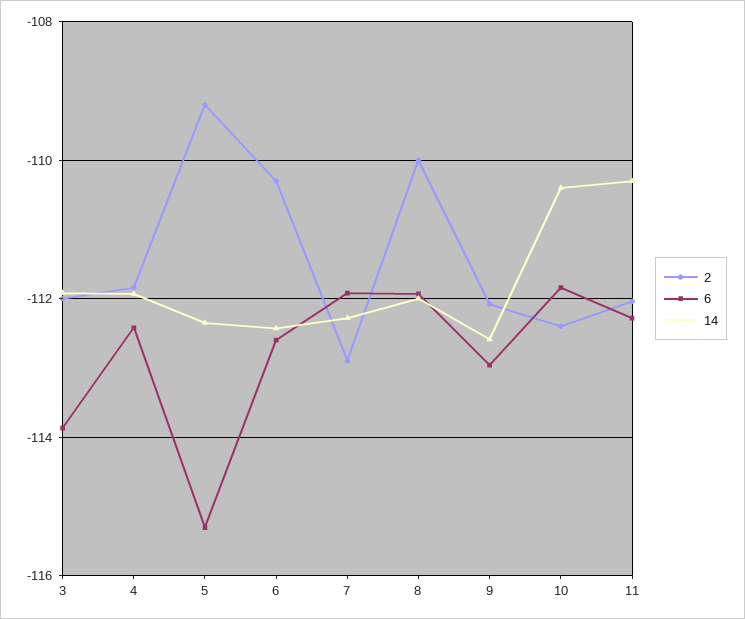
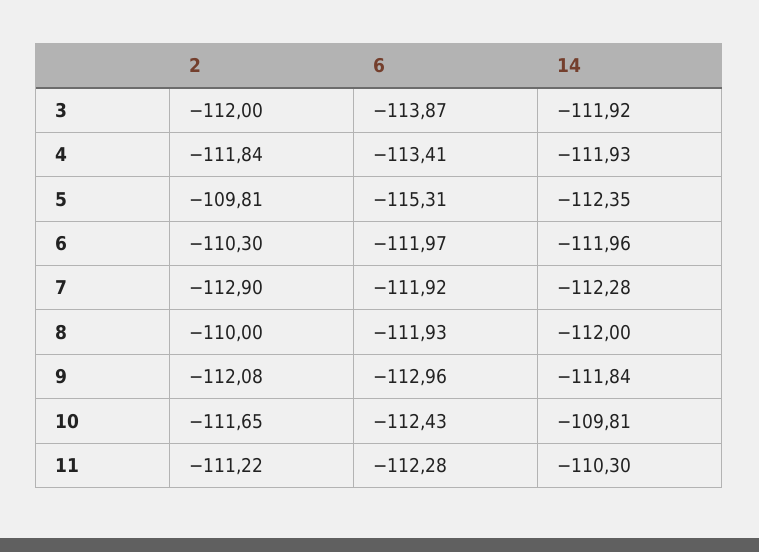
  {
    "2": {
      "3": -112,
      "4": -111.84,
-     "5": -109.2,
+     "5": -109.81,
      "6": -110.3,
      "7": -112.9,
      "8": -110,
      "9": -112.08,
-     "10": -112.4,
+     "10": -111.65,
-     "11": -112
+     "11": -111.22
    },
    "6": {
      "3": -113.87,
-     "4": -112.4,
+     "4": -113.41,
      "5": -115.31,
-     "6": -112.6,
+     "6": -111.97,
      "7": -111.92,
      "8": -111.93,
      "9": -112.96,
-     "10": -111.8,
+     "10": -112.43,
      "11": -112.28
    },
    "14": {
      "3": -111.92,
      "4": -111.93,
      "5": -112.35,
-     "6": -112.4,
+     "6": -111.96,
      "7": -112.28,
      "8": -112,
-     "9": -112.6,
+     "9": -111.84,
-     "10": -110.4,
+     "10": -109.81,
      "11": -110.3
    }
  }

